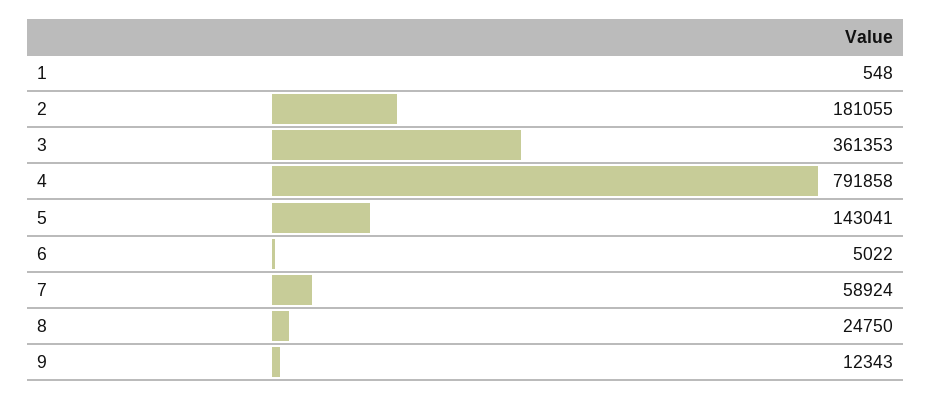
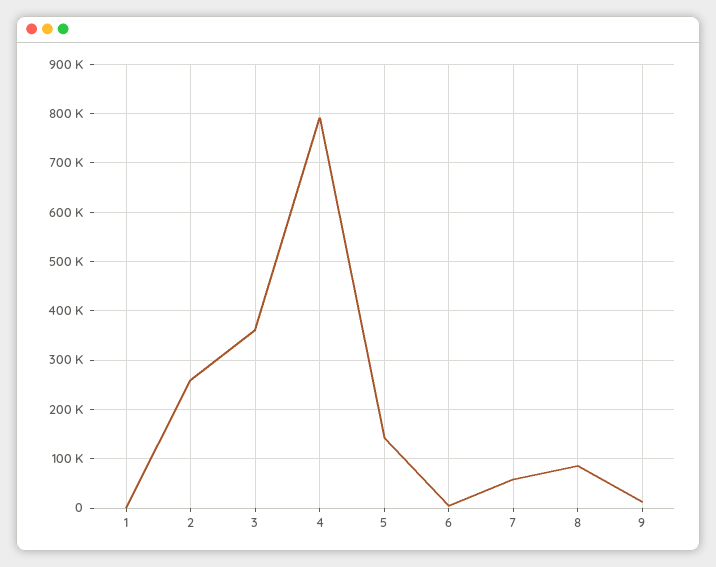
  {
    "1": 548,
-   "2": 181055,
+   "2": 260000,
    "3": 361353,
    "4": 791858,
    "5": 143041,
    "6": 5022,
    "7": 58924,
-   "8": 24750,
+   "8": 80000,
    "9": 12343
  }

